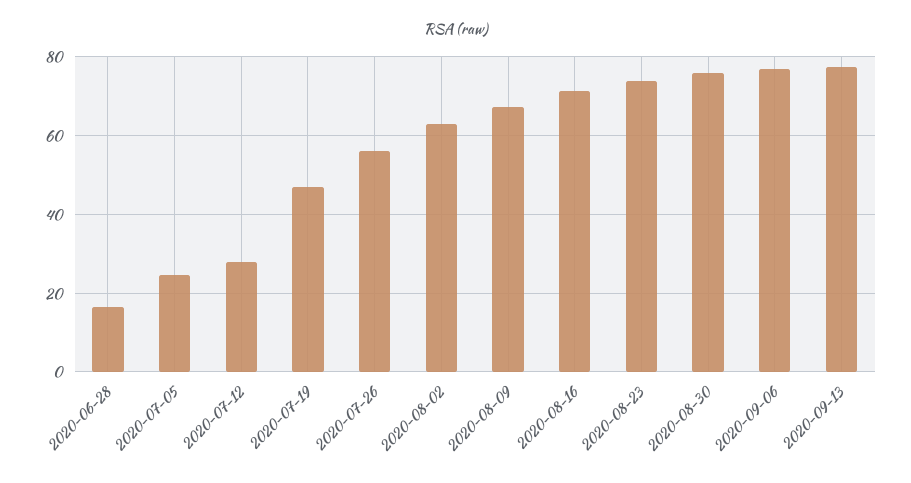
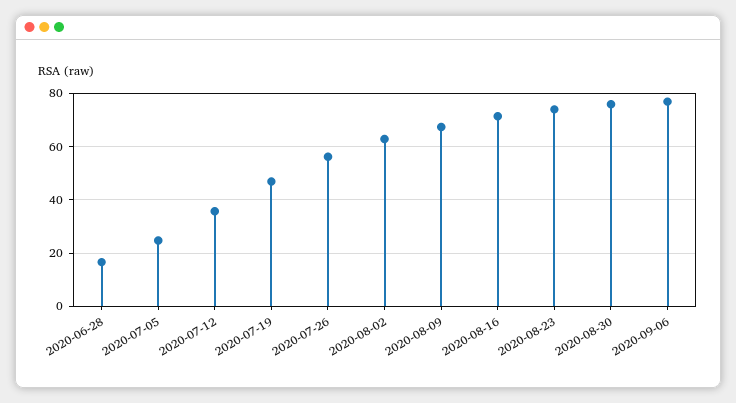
  {
    "2020-06-28": 16,
    "2020-07-05": 24,
-   "2020-07-12": 28,
+   "2020-07-12": 35,
    "2020-07-19": 46,
    "2020-07-26": 56,
    "2020-08-02": 62,
    "2020-08-09": 68,
    "2020-08-16": 72,
    "2020-08-23": 74,
    "2020-08-30": 76,
-   "2020-09-06": 76,
+   "2020-09-06": 76
-   "2020-09-13": 78
  }

